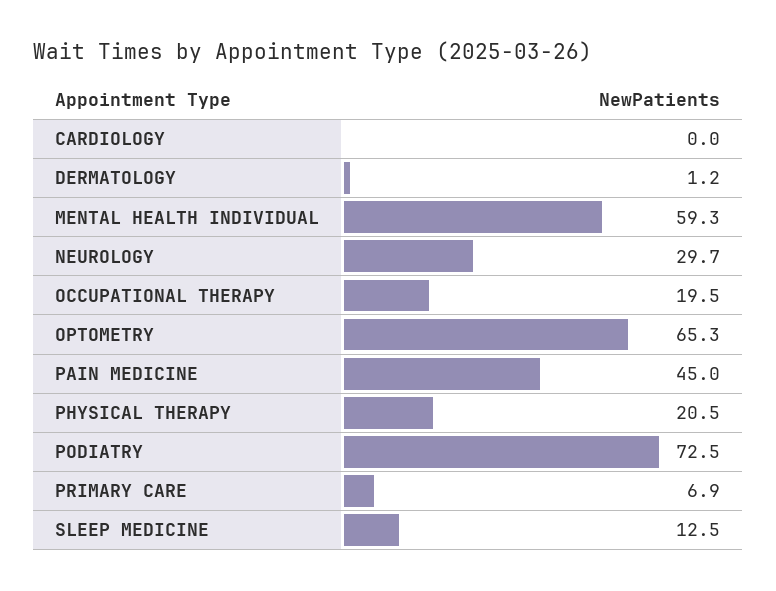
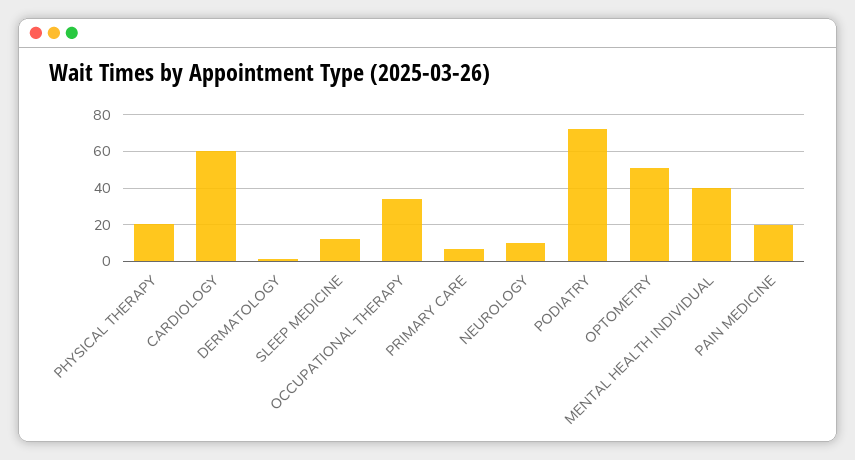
  {
-   "CARDIOLOGY": 0,
+   "CARDIOLOGY": 60,
    "DERMATOLOGY": 1.2,
-   "MENTAL HEALTH INDIVIDUAL": 59.3,
+   "MENTAL HEALTH INDIVIDUAL": 40,
-   "NEUROLOGY": 29.7,
+   "NEUROLOGY": 10,
-   "OCCUPATIONAL THERAPY": 19.5,
+   "OCCUPATIONAL THERAPY": 35,
-   "OPTOMETRY": 65.3,
+   "OPTOMETRY": 50,
-   "PAIN MEDICINE": 45,
+   "PAIN MEDICINE": 20,
    "PHYSICAL THERAPY": 20.5,
    "PODIATRY": 72.5,
    "PRIMARY CARE": 6.9,
    "SLEEP MEDICINE": 12.5
  }

